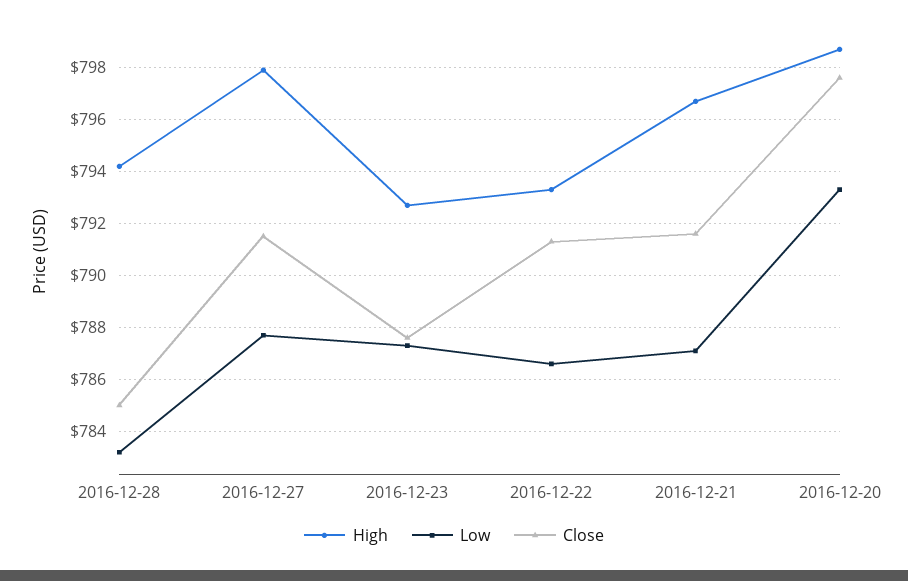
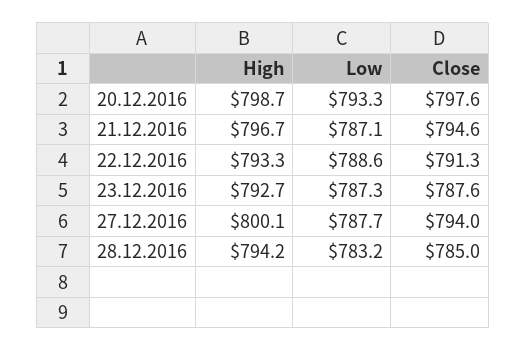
  {
    "High": {
      "2016-12-28": 794.2,
-     "2016-12-27": 798,
+     "2016-12-27": 800.1,
      "2016-12-23": 792.7,
      "2016-12-22": 793.3,
      "2016-12-21": 796.7,
      "2016-12-20": 798.7
    },
    "Low": {
      "2016-12-28": 783.2,
      "2016-12-27": 787.7,
      "2016-12-23": 787.3,
-     "2016-12-22": 786.5,
+     "2016-12-22": 788.6,
      "2016-12-21": 787.1,
      "2016-12-20": 793.3
    },
    "Close": {
      "2016-12-28": 785,
-     "2016-12-27": 791.5,
+     "2016-12-27": 794,
      "2016-12-23": 787.6,
      "2016-12-22": 791.3,
-     "2016-12-21": 791.5,
+     "2016-12-21": 794.6,
      "2016-12-20": 797.6
    }
  }

